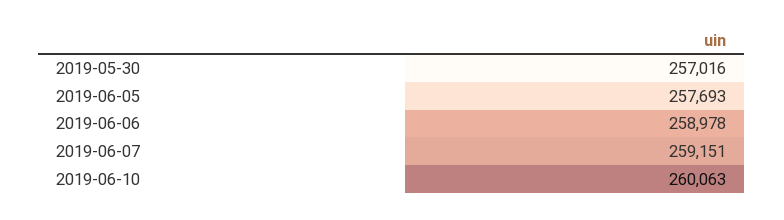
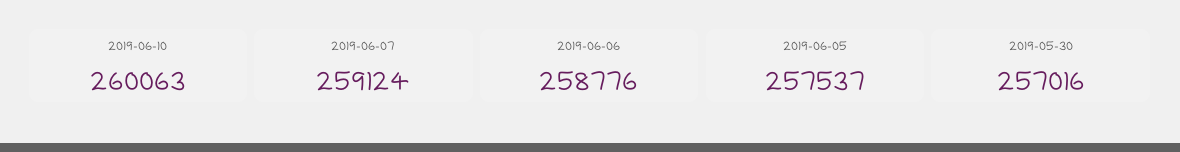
  {
    "2019-05-30": 257016,
-   "2019-06-05": 257693,
+   "2019-06-05": 257537,
-   "2019-06-06": 258978,
+   "2019-06-06": 258776,
-   "2019-06-07": 259151,
+   "2019-06-07": 259124,
    "2019-06-10": 260063
  }

